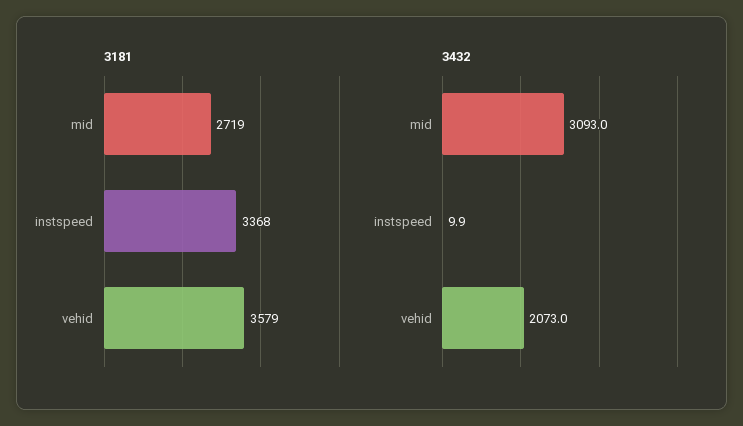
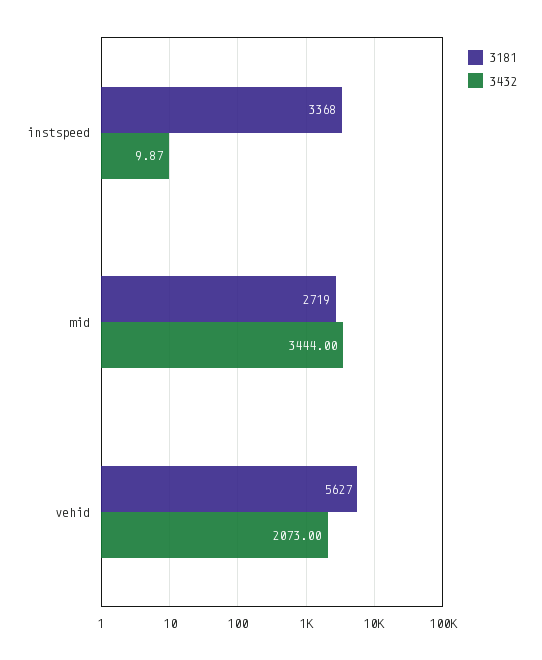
  {
    "3181": {
      "mid": 2719,
      "instspeed": 3368,
-     "vehid": 3579
+     "vehid": 5627
    },
    "3432": {
-     "mid": 3093,
+     "mid": 3444,
      "instspeed": 9.87,
      "vehid": 2073
    }
  }

